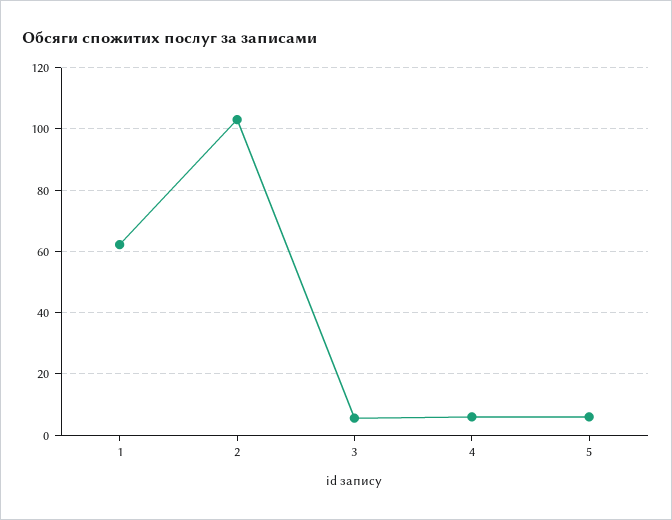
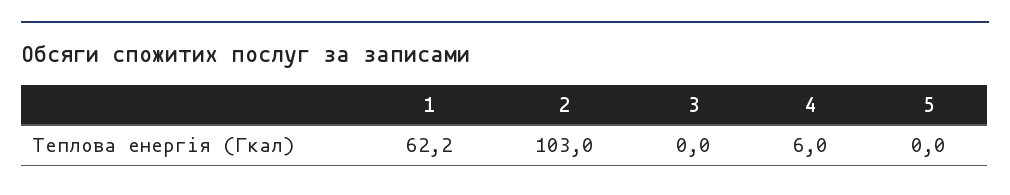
  {
    "1": 62.2,
    "2": 103,
-   "3": 6,
+   "3": 0,
    "4": 6,
-   "5": 6
+   "5": 0
  }

